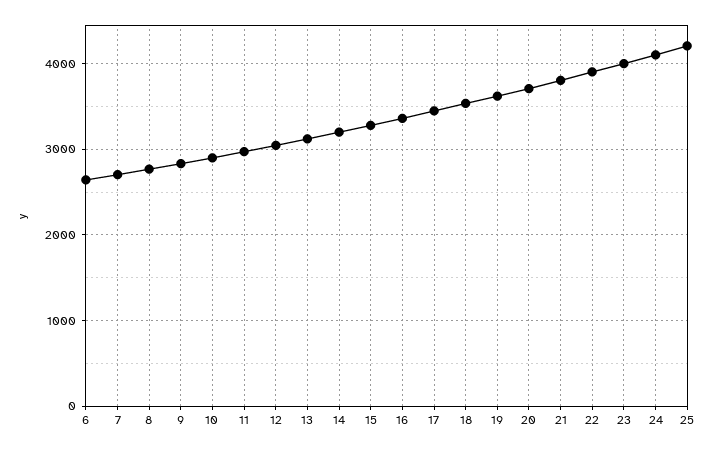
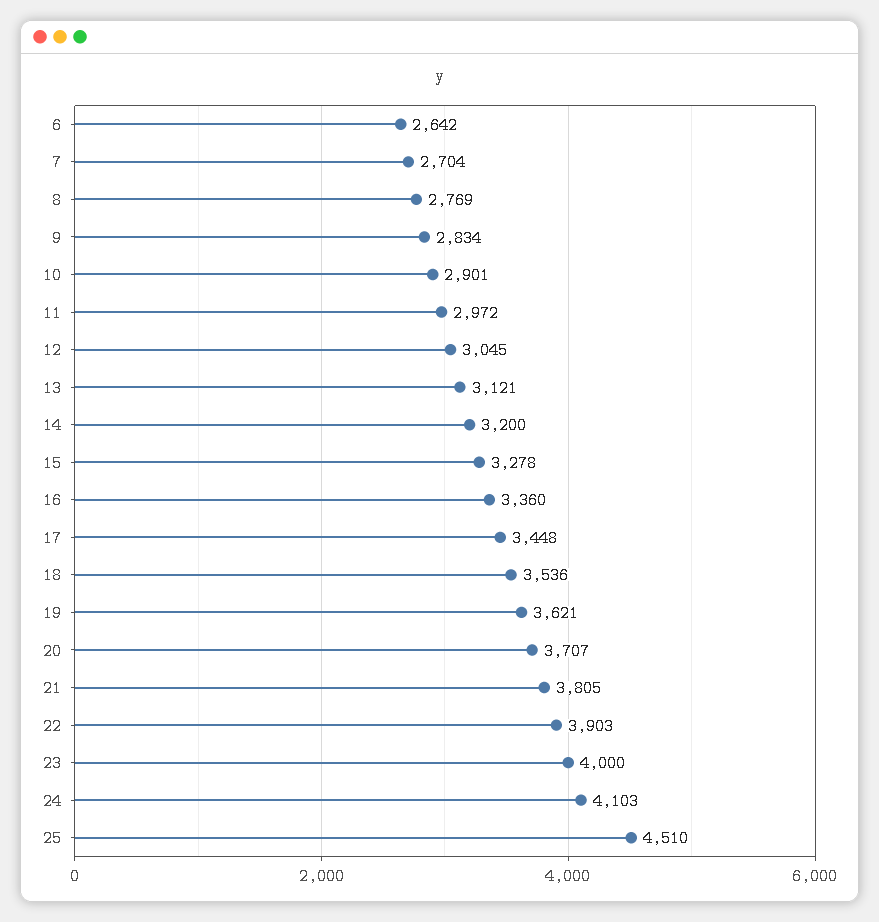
  {
    "6": 2642,
    "7": 2704,
    "8": 2769,
    "9": 2834,
    "10": 2901,
    "11": 2972,
    "12": 3045,
    "13": 3121,
    "14": 3200,
    "15": 3278,
    "16": 3360,
    "17": 3448,
    "18": 3536,
    "19": 3621,
    "20": 3707,
    "21": 3805,
    "22": 3903,
    "23": 4000,
    "24": 4103,
-   "25": 4200
+   "25": 4510
  }

